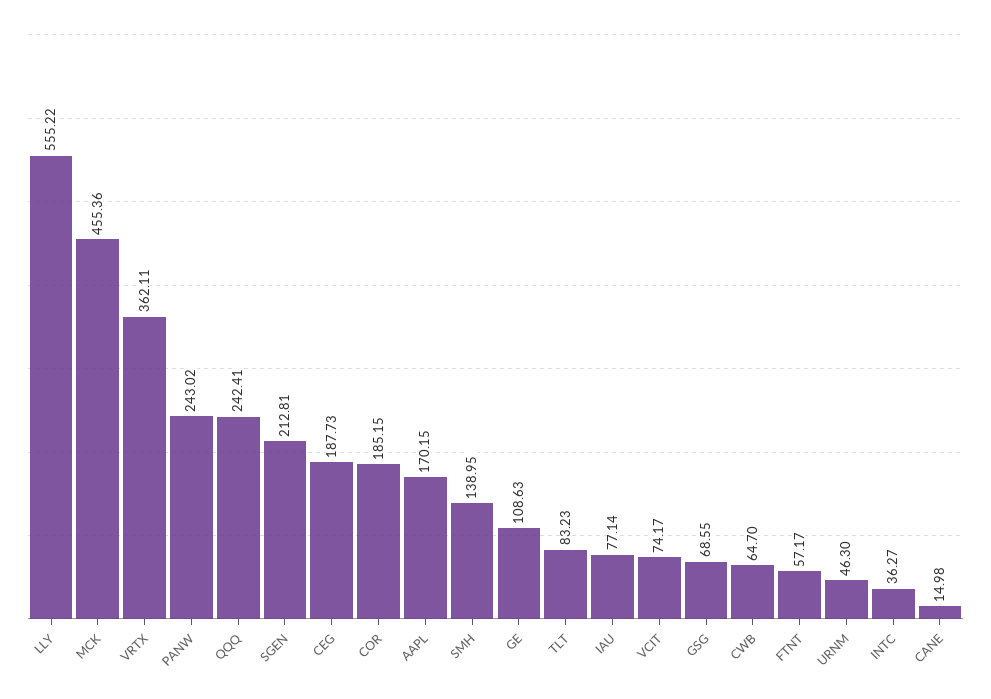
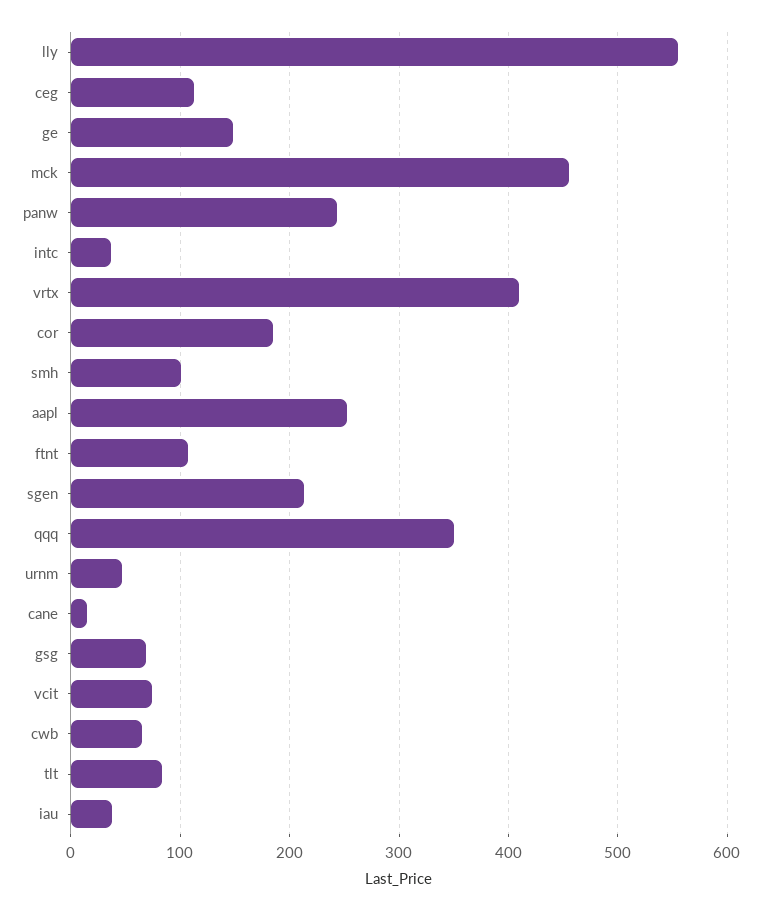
  {
    "LLY": 555.22,
    "MCK": 455.36,
-   "VRTX": 362.11,
+   "VRTX": 410,
    "PANW": 243.02,
-   "QQQ": 242.41,
+   "QQQ": 350,
    "SGEN": 212.81,
-   "CEG": 187.73,
+   "CEG": 110,
    "COR": 185.15,
-   "AAPL": 170.15,
+   "AAPL": 250,
-   "SMH": 138.95,
+   "SMH": 100,
-   "GE": 108.63,
+   "GE": 150,
    "TLT": 83.23,
-   "IAU": 77.14,
+   "IAU": 40,
    "VCIT": 74.17,
    "GSG": 68.55,
    "CWB": 64.7,
-   "FTNT": 57.17,
+   "FTNT": 110,
    "URNM": 46.3,
    "INTC": 36.27,
    "CANE": 14.98
  }

